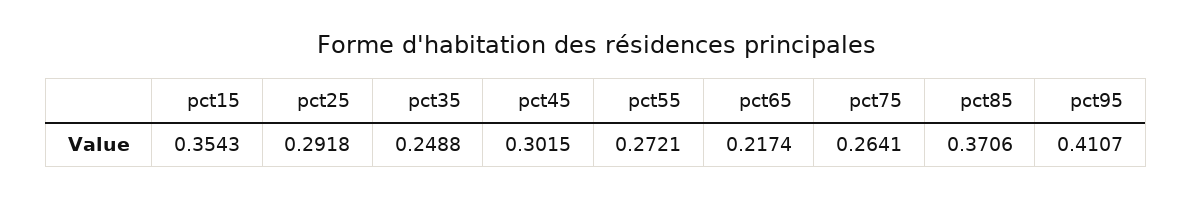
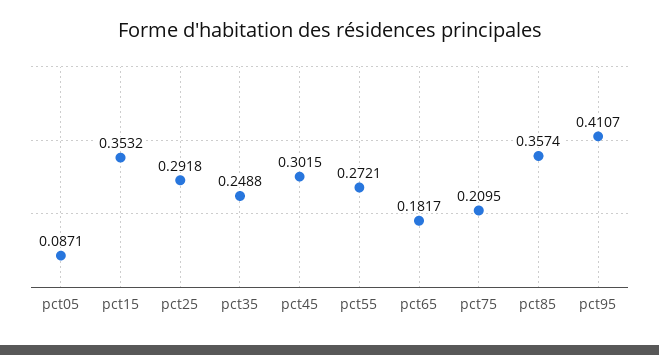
  {
-   "pct15": 0.3543,
+   "pct15": 0.3532,
    "pct25": 0.2918,
    "pct35": 0.2488,
    "pct45": 0.3015,
    "pct55": 0.2721,
-   "pct65": 0.2174,
+   "pct65": 0.1817,
-   "pct75": 0.2641,
+   "pct75": 0.2095,
-   "pct85": 0.3706,
+   "pct85": 0.3574,
-   "pct95": 0.4107
+   "pct95": 0.4107,
+   "pct05": 0.0871
  }

